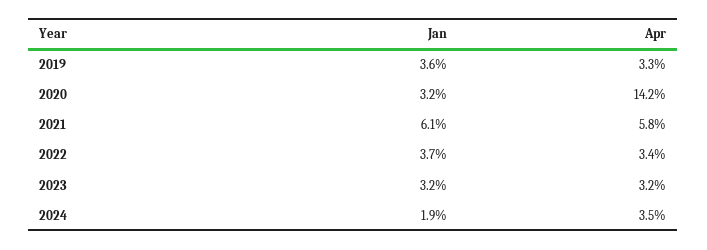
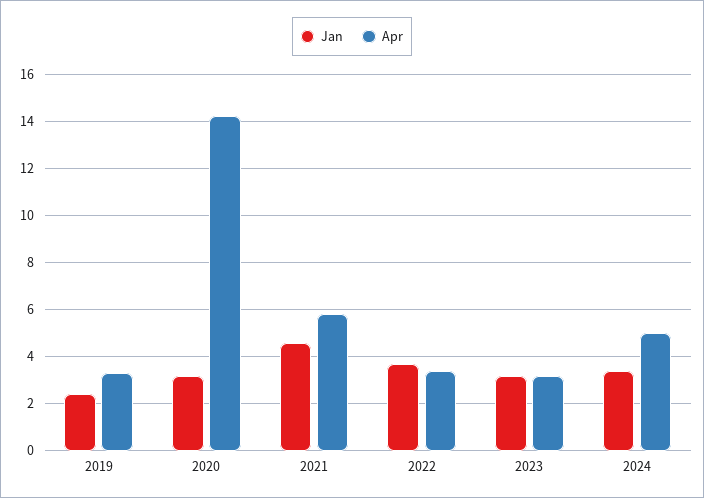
  {
    "Jan": {
-     "2019": 3.6,
+     "2019": 2.5,
      "2020": 3.2,
-     "2021": 6.1,
+     "2021": 4.5,
      "2022": 3.7,
      "2023": 3.2,
-     "2024": 1.9
+     "2024": 3.5
    },
    "Apr": {
      "2019": 3.3,
      "2020": 14.2,
      "2021": 5.8,
      "2022": 3.4,
      "2023": 3.2,
-     "2024": 3.5
+     "2024": 5
    }
  }

